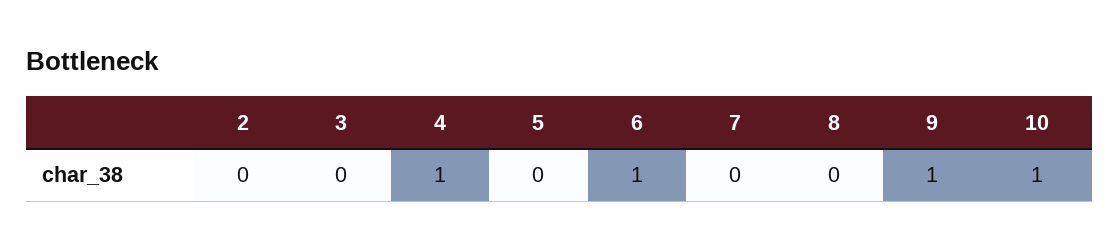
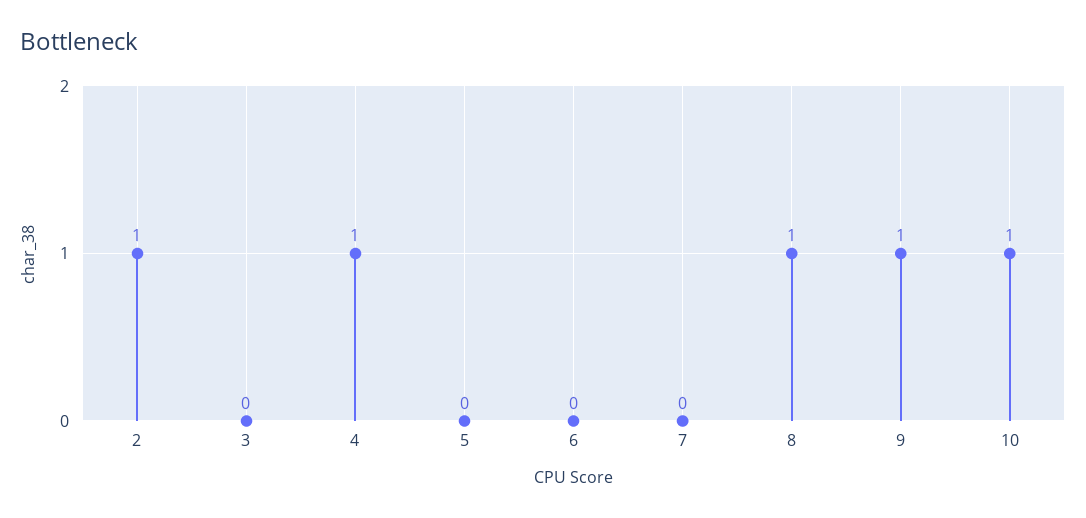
  {
-   "2": 0,
+   "2": 1,
    "3": 0,
    "4": 1,
    "5": 0,
-   "6": 1,
+   "6": 0,
    "7": 0,
-   "8": 0,
+   "8": 1,
    "9": 1,
    "10": 1
  }

